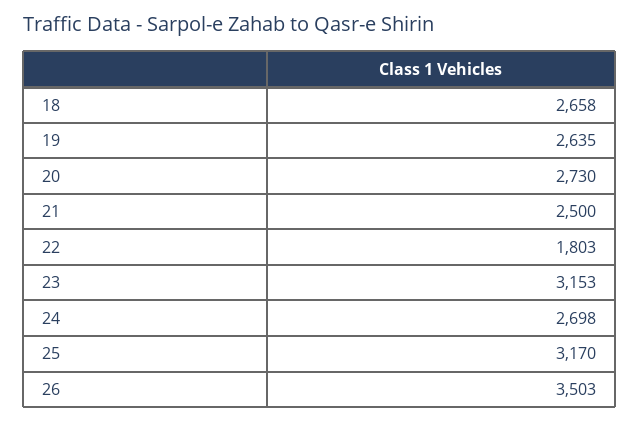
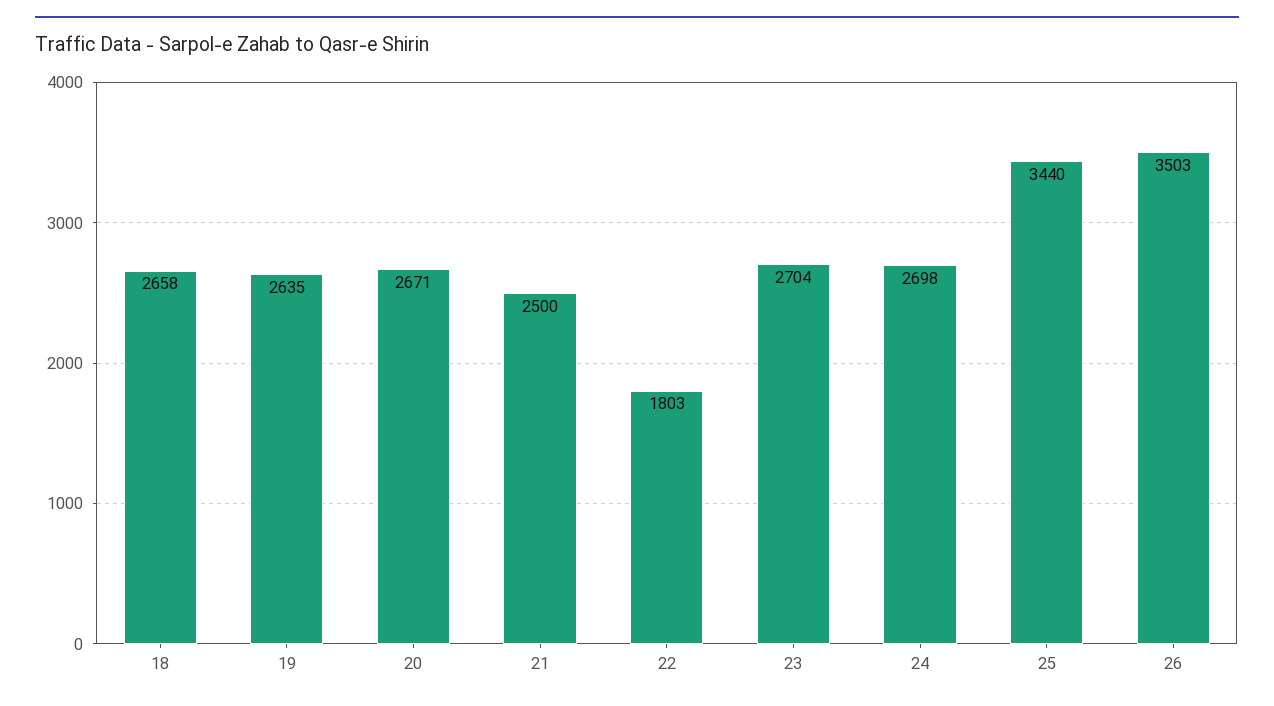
  {
    "18": 2658,
    "19": 2635,
-   "20": 2730,
+   "20": 2671,
    "21": 2500,
    "22": 1803,
-   "23": 3153,
+   "23": 2704,
    "24": 2698,
-   "25": 3170,
+   "25": 3440,
    "26": 3503
  }

